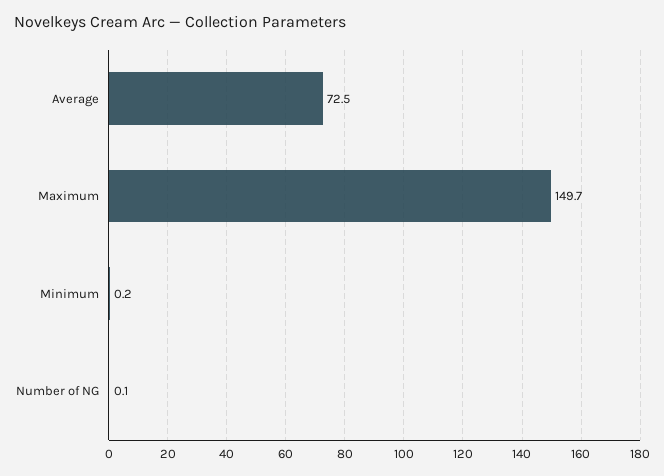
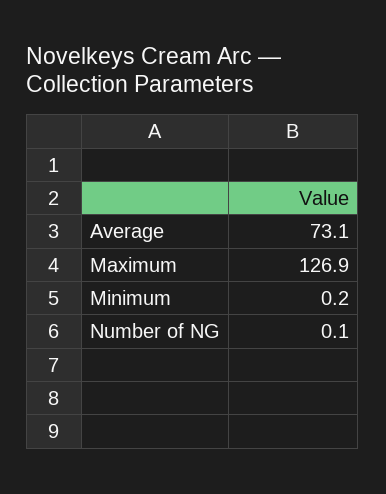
  {
-   "Average": 72.5,
+   "Average": 73.1,
-   "Maximum": 149.7,
+   "Maximum": 126.9,
    "Minimum": 0.2,
    "Number of NG": 0.1
  }

